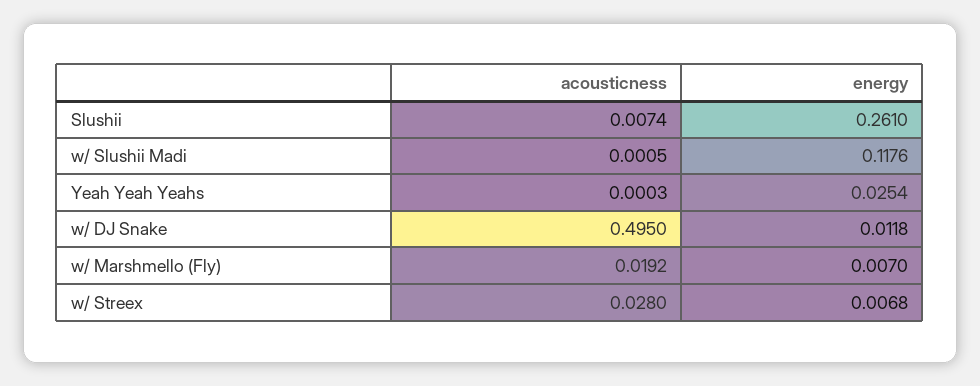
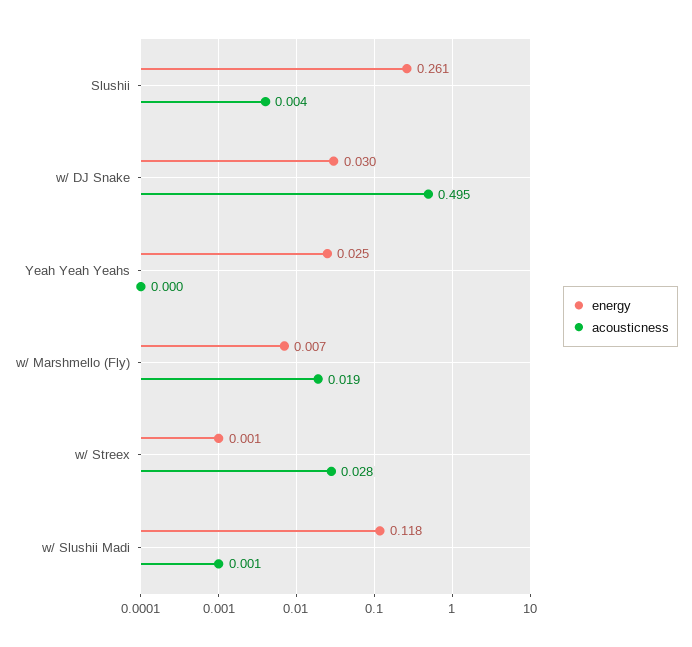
  {
    "acousticness": {
-     "Slushii": 0.0074,
+     "Slushii": 0.004,
      "w/ Slushii Madi": 0.0005,
      "Yeah Yeah Yeahs": 0.0003,
      "w/ DJ Snake": 0.495,
      "w/ Marshmello (Fly)": 0.0192,
      "w/ Streex": 0.028
    },
    "energy": {
      "Slushii": 0.261,
      "w/ Slushii Madi": 0.1176,
      "Yeah Yeah Yeahs": 0.0254,
-     "w/ DJ Snake": 0.0118,
+     "w/ DJ Snake": 0.03,
      "w/ Marshmello (Fly)": 0.007,
-     "w/ Streex": 0.0068
+     "w/ Streex": 0.001
    }
  }

